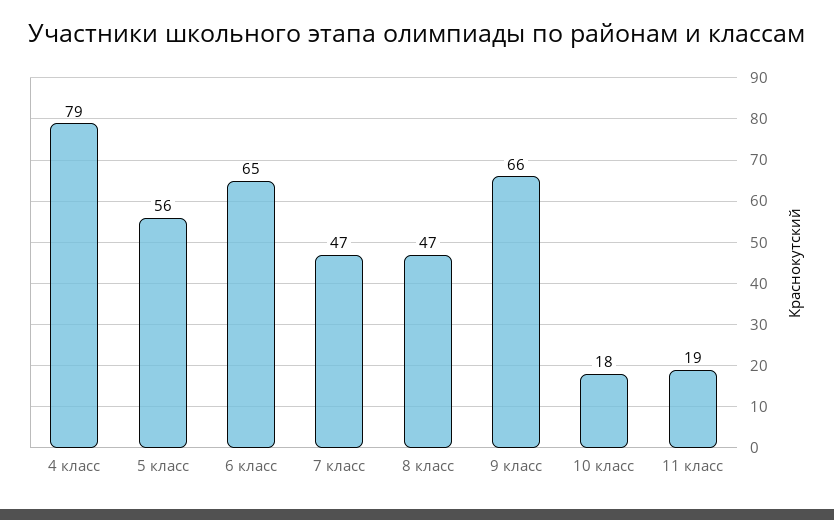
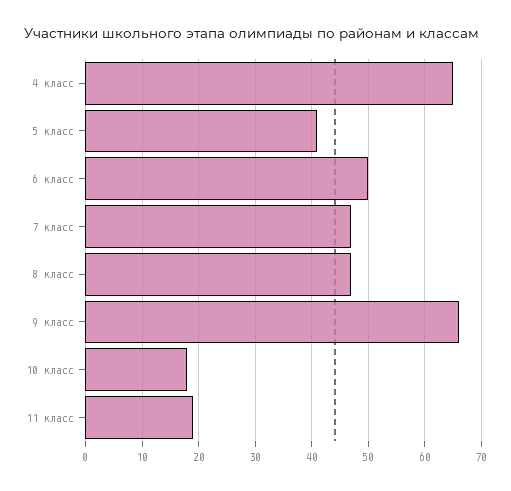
  {
-   "4 класс": 79,
+   "4 класс": 65,
-   "5 класс": 56,
+   "5 класс": 40,
-   "6 класс": 65,
+   "6 класс": 50,
    "7 класс": 47,
    "8 класс": 47,
    "9 класс": 66,
    "10 класс": 18,
    "11 класс": 19
  }

